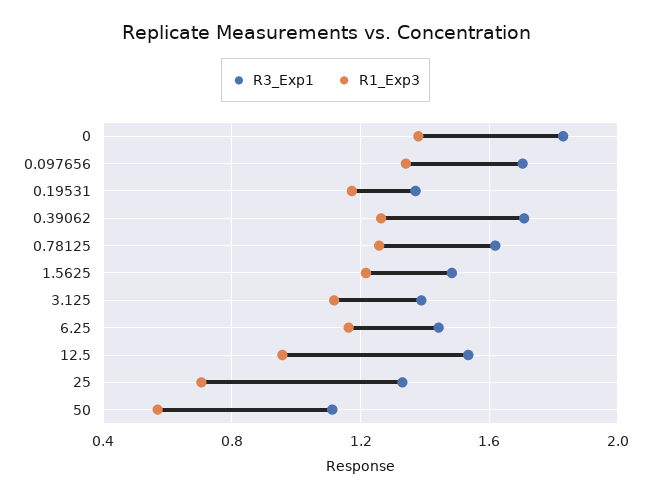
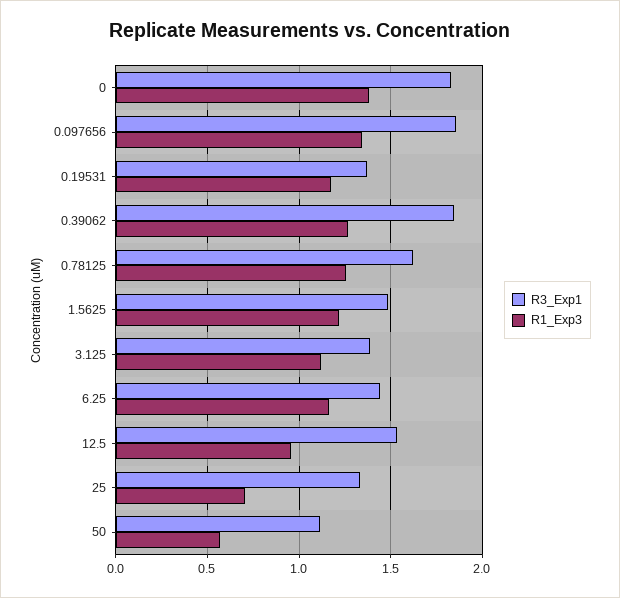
  {
    "R3_Exp1": {
      "0": 1.85,
-     "0.097656": 1.7,
+     "0.097656": 1.85,
      "0.19531": 1.35,
-     "0.39062": 1.7,
+     "0.39062": 1.85,
      "0.78125": 1.6,
      "1.5625": 1.5,
      "3.125": 1.4,
      "6.25": 1.45,
      "12.5": 1.55,
      "25": 1.35,
      "50": 1.1
    },
    "R1_Exp3": {
      "0": 1.4,
      "0.097656": 1.35,
      "0.19531": 1.15,
      "0.39062": 1.25,
      "0.78125": 1.25,
      "1.5625": 1.2,
      "3.125": 1.1,
      "6.25": 1.15,
      "12.5": 0.95,
      "25": 0.7,
      "50": 0.55
    }
  }

